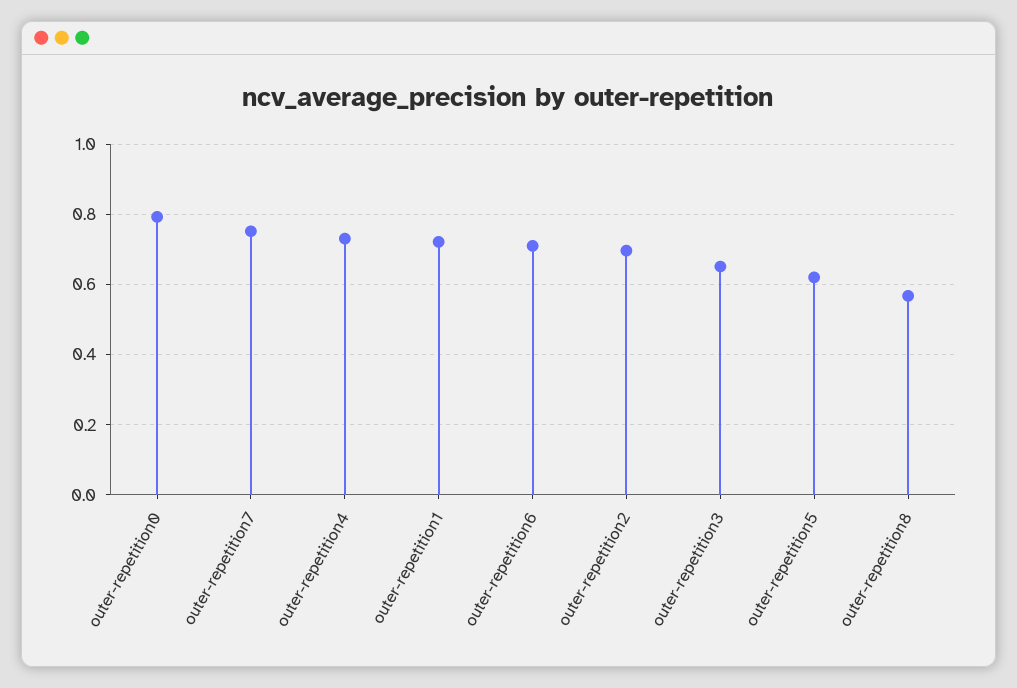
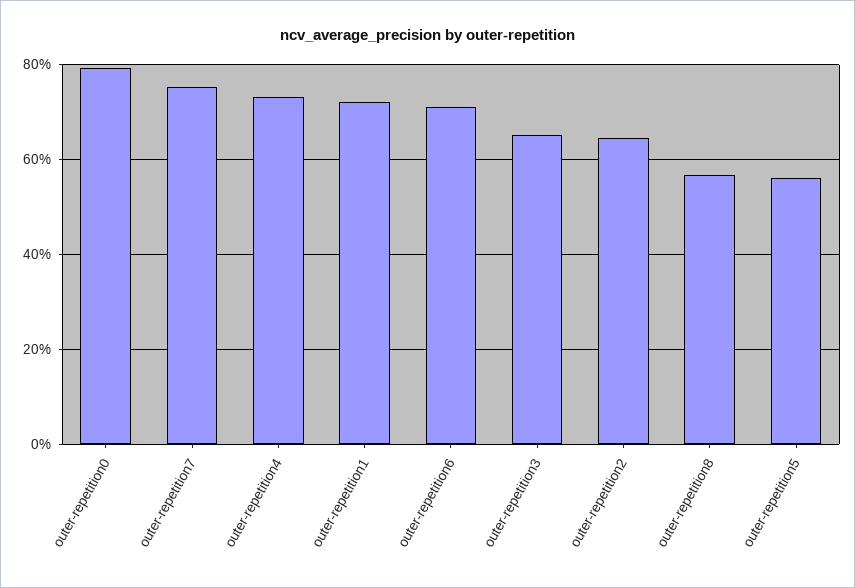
  {
    "outer-repetition0": 0.8,
    "outer-repetition7": 0.76,
    "outer-repetition4": 0.74,
    "outer-repetition1": 0.72,
    "outer-repetition6": 0.72,
-   "outer-repetition2": 0.7,
+   "outer-repetition2": 0.64,
    "outer-repetition3": 0.66,
-   "outer-repetition5": 0.62,
+   "outer-repetition5": 0.56,
    "outer-repetition8": 0.56
  }

